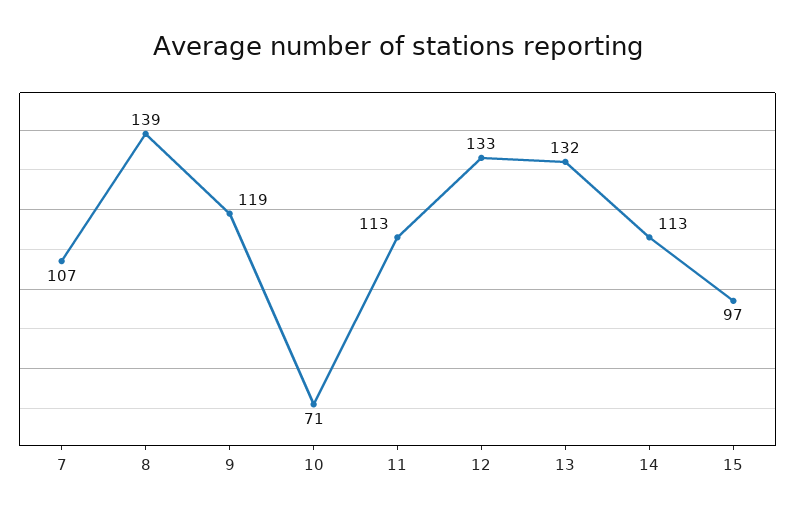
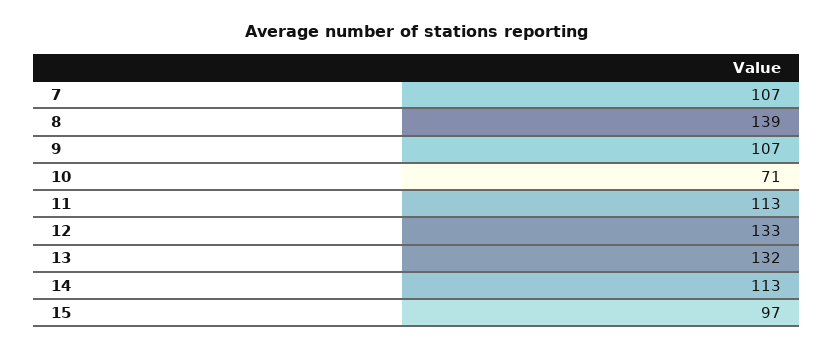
  {
    "7": 107,
    "8": 139,
-   "9": 119,
+   "9": 107,
    "10": 71,
    "11": 113,
    "12": 133,
    "13": 132,
    "14": 113,
    "15": 97
  }

